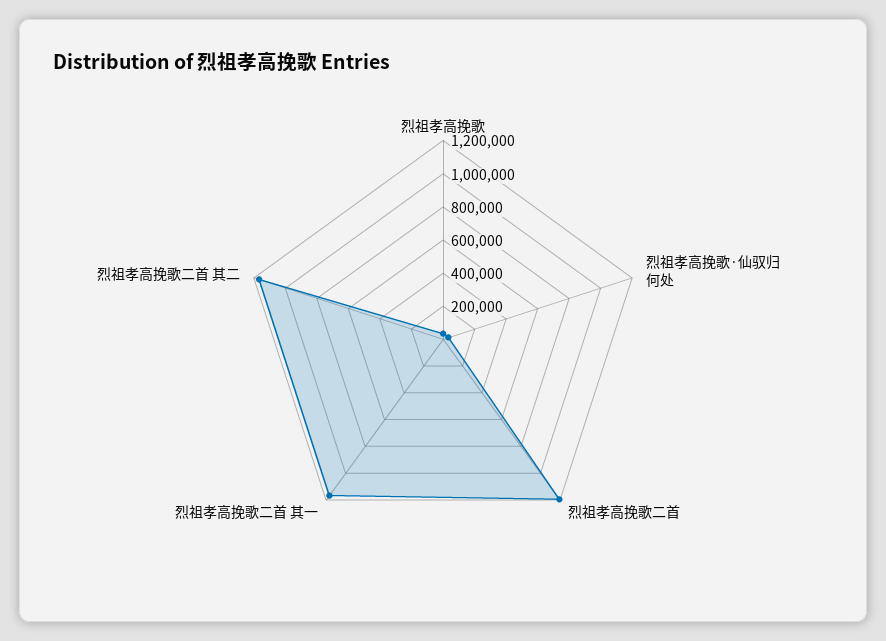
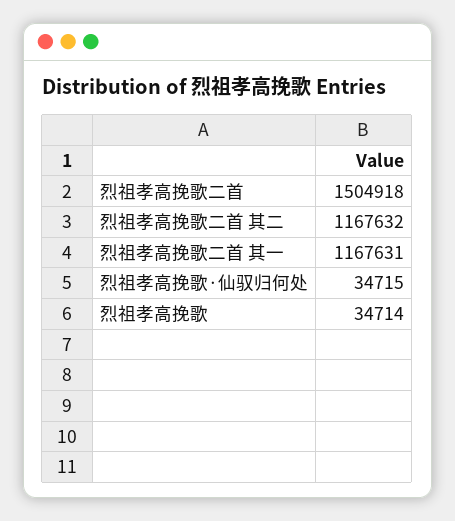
  {
    "烈祖孝高挽歌": 34714,
    "烈祖孝高挽歌·仙驭归何处": 34715,
-   "烈祖孝高挽歌二首": 1200000,
+   "烈祖孝高挽歌二首": 1504918,
    "烈祖孝高挽歌二首 其一": 1167631,
    "烈祖孝高挽歌二首 其二": 1167632
  }

